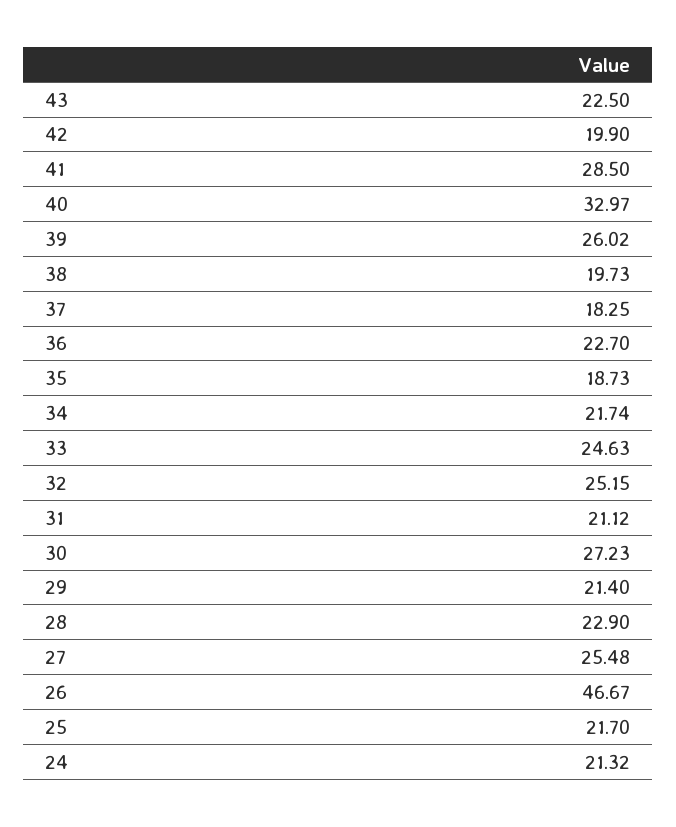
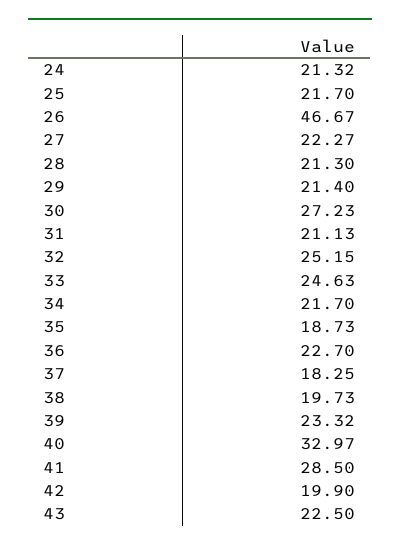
  {
    "43": 22.5,
    "42": 19.9,
    "41": 28.5,
    "40": 32.97,
-   "39": 26.02,
+   "39": 23.32,
    "38": 19.73,
    "37": 18.25,
    "36": 22.7,
    "35": 18.73,
-   "34": 21.74,
+   "34": 21.7,
    "33": 24.63,
    "32": 25.15,
-   "31": 21.12,
+   "31": 21.13,
    "30": 27.23,
    "29": 21.4,
-   "28": 22.9,
+   "28": 21.3,
-   "27": 25.48,
+   "27": 22.27,
    "26": 46.67,
    "25": 21.7,
    "24": 21.32
  }

